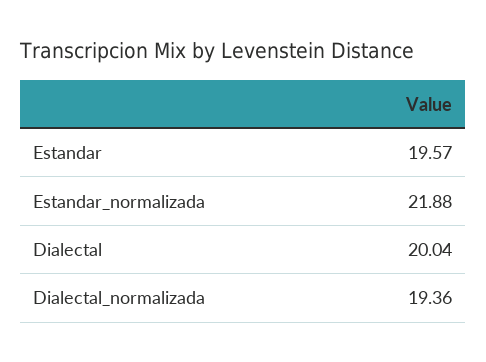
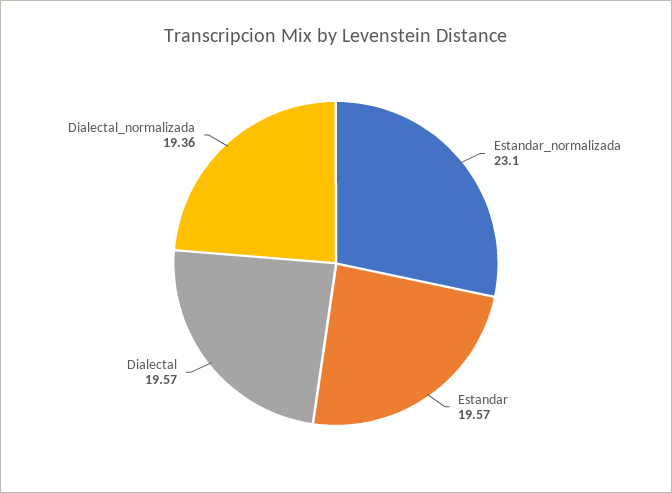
  {
    "Estandar": 19.57,
-   "Estandar_normalizada": 21.88,
+   "Estandar_normalizada": 23.1,
-   "Dialectal": 20.04,
+   "Dialectal": 19.57,
    "Dialectal_normalizada": 19.36
  }

